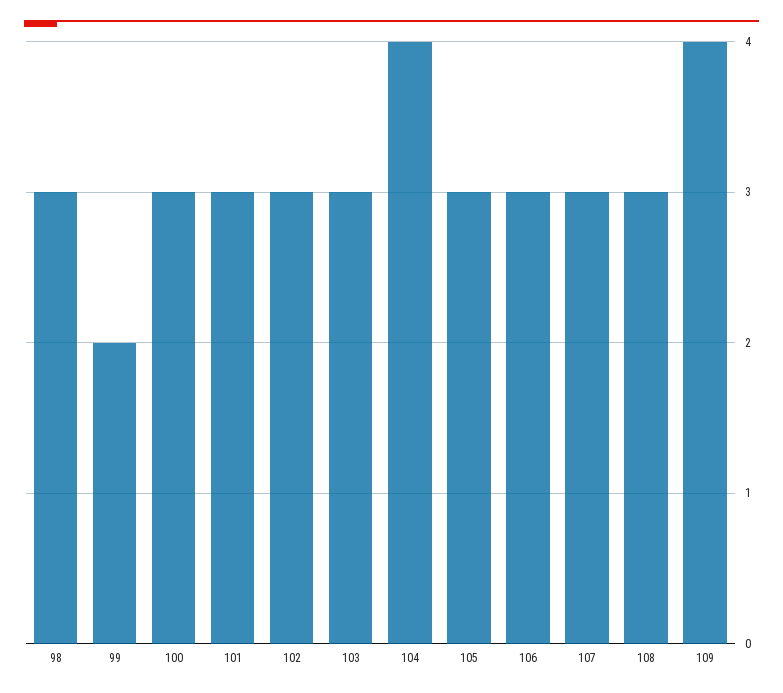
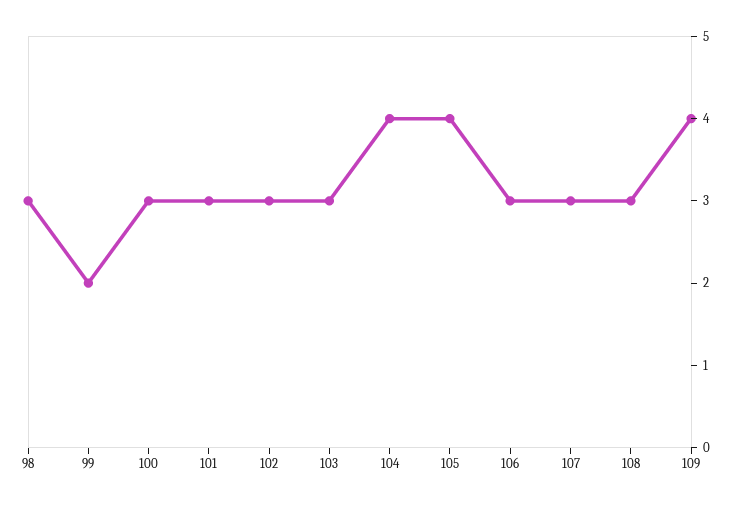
  {
    "98": 3,
    "99": 2,
    "100": 3,
    "101": 3,
    "102": 3,
    "103": 3,
    "104": 4,
-   "105": 3,
+   "105": 4,
    "106": 3,
    "107": 3,
    "108": 3,
    "109": 4
  }

